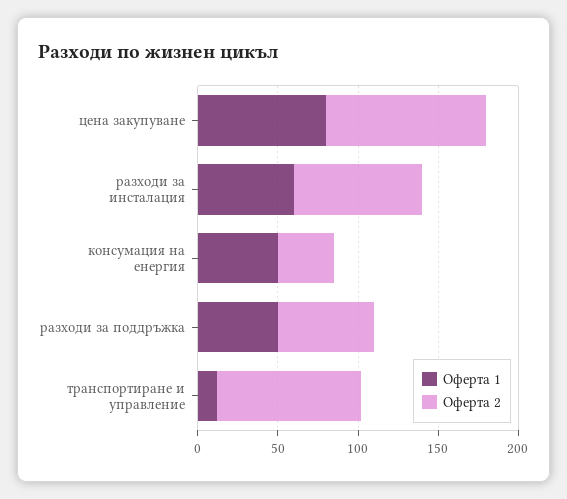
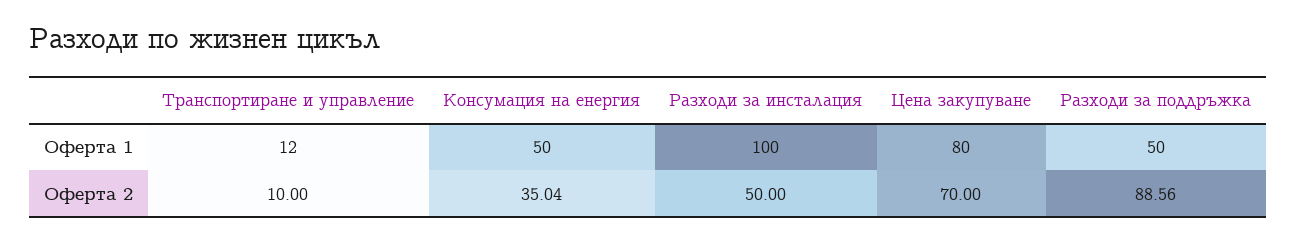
  {
    "Оферта 1": {
      "цена закупуване": 80,
-     "разходи за инсталация": 60,
+     "разходи за инсталация": 100,
      "консумация на енергия": 50,
      "разходи за поддръжка": 50,
      "транспортиране и управление": 12
    },
    "Оферта 2": {
-     "цена закупуване": 100,
+     "цена закупуване": 70,
-     "разходи за инсталация": 80,
+     "разходи за инсталация": 50,
      "консумация на енергия": 35.04,
-     "разходи за поддръжка": 60,
+     "разходи за поддръжка": 88.56,
-     "транспортиране и управление": 90
+     "транспортиране и управление": 10
    }
  }

